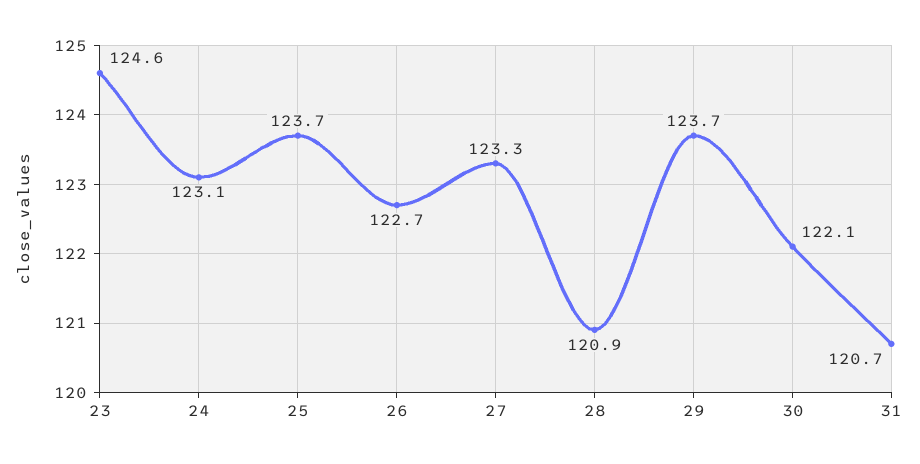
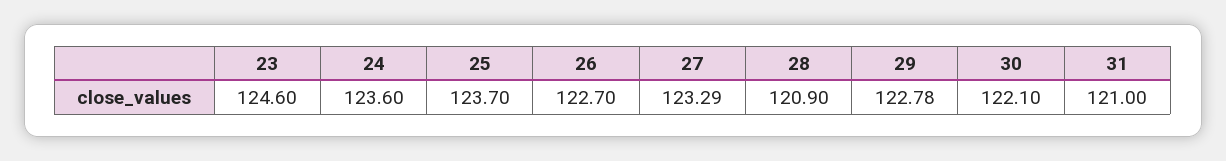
  {
    "23": 124.6,
-   "24": 123.1,
+   "24": 123.6,
    "25": 123.7,
    "26": 122.7,
    "27": 123.29,
    "28": 120.9,
-   "29": 123.7,
+   "29": 122.78,
    "30": 122.1,
-   "31": 120.7
+   "31": 121
  }

